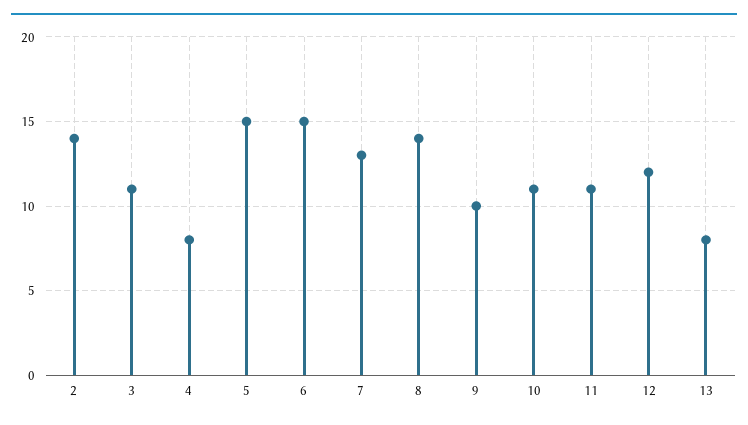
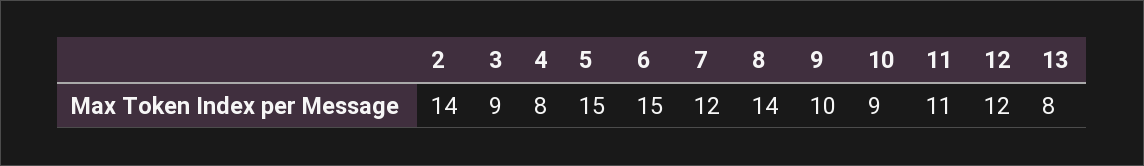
  {
    "2": 14,
-   "3": 11,
+   "3": 9,
    "4": 8,
    "5": 15,
    "6": 15,
-   "7": 13,
+   "7": 12,
    "8": 14,
    "9": 10,
-   "10": 11,
+   "10": 9,
    "11": 11,
    "12": 12,
    "13": 8
  }

